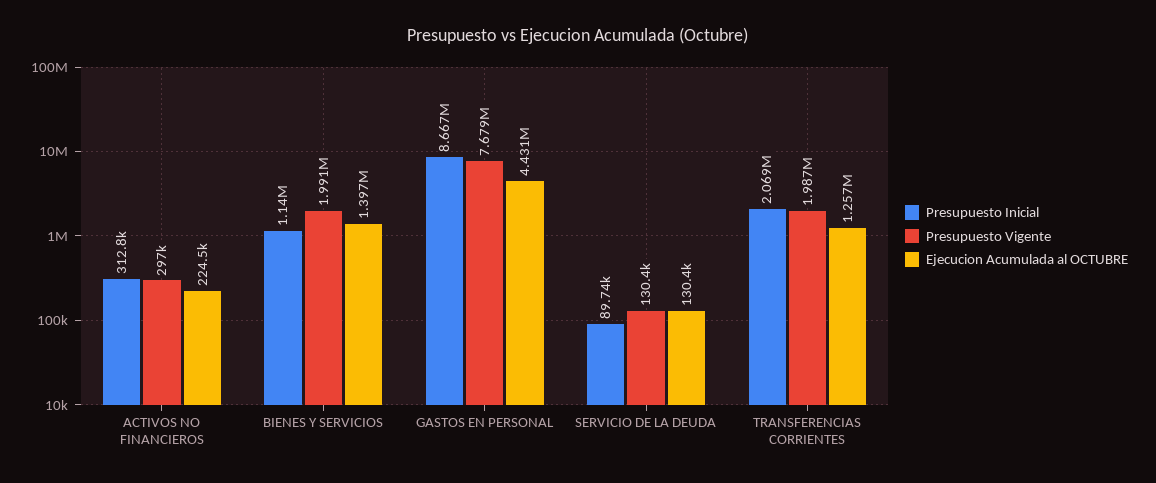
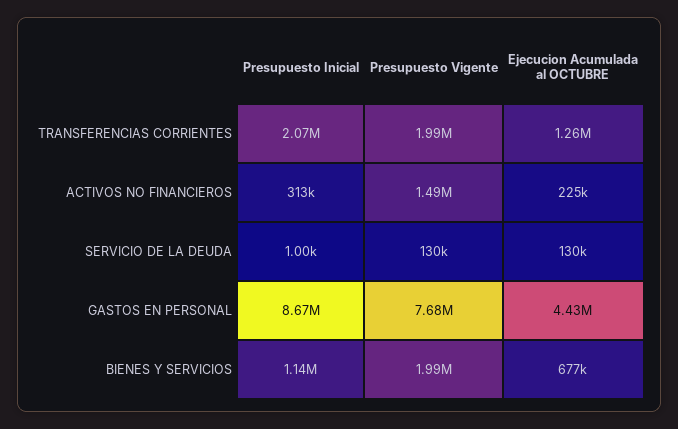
  {
    "Presupuesto Inicial": {
      "ACTIVOS NO FINANCIEROS": 312800,
      "BIENES Y SERVICIOS": 1140000,
      "GASTOS EN PERSONAL": 8667000,
-     "SERVICIO DE LA DEUDA": 89740,
+     "SERVICIO DE LA DEUDA": 1000,
      "TRANSFERENCIAS CORRIENTES": 2069000
    },
    "Presupuesto Vigente": {
-     "ACTIVOS NO FINANCIEROS": 297000,
+     "ACTIVOS NO FINANCIEROS": 1490000,
      "BIENES Y SERVICIOS": 1991000,
      "GASTOS EN PERSONAL": 7679000,
      "SERVICIO DE LA DEUDA": 130400,
      "TRANSFERENCIAS CORRIENTES": 1987000
    },
    "Ejecucion Acumulada al OCTUBRE": {
      "ACTIVOS NO FINANCIEROS": 224500,
-     "BIENES Y SERVICIOS": 1397000,
+     "BIENES Y SERVICIOS": 677000,
      "GASTOS EN PERSONAL": 4431000,
      "SERVICIO DE LA DEUDA": 130400,
      "TRANSFERENCIAS CORRIENTES": 1257000
    }
  }

